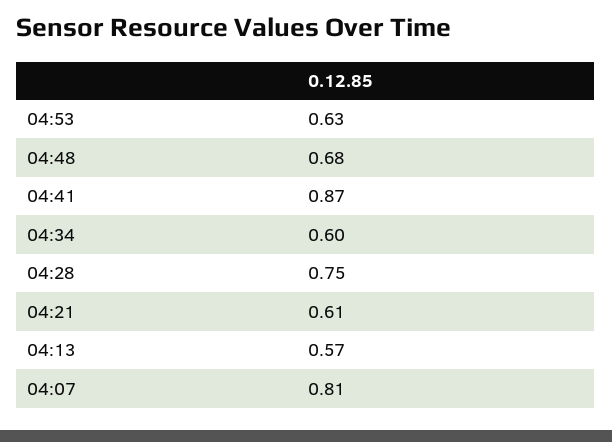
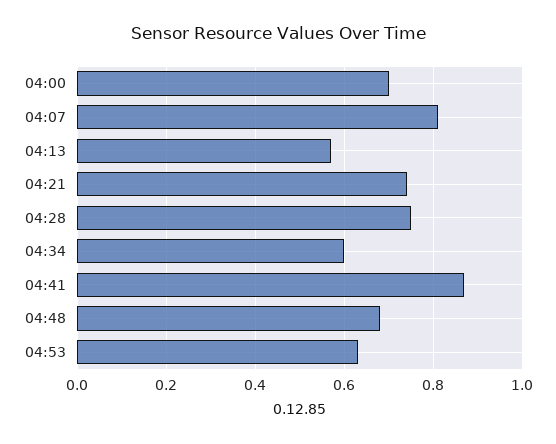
  {
    "04:53": 0.63,
    "04:48": 0.68,
    "04:41": 0.87,
    "04:34": 0.6,
    "04:28": 0.75,
-   "04:21": 0.61,
+   "04:21": 0.75,
    "04:13": 0.57,
-   "04:07": 0.81
+   "04:07": 0.81,
+   "04:00": 0.7
  }

